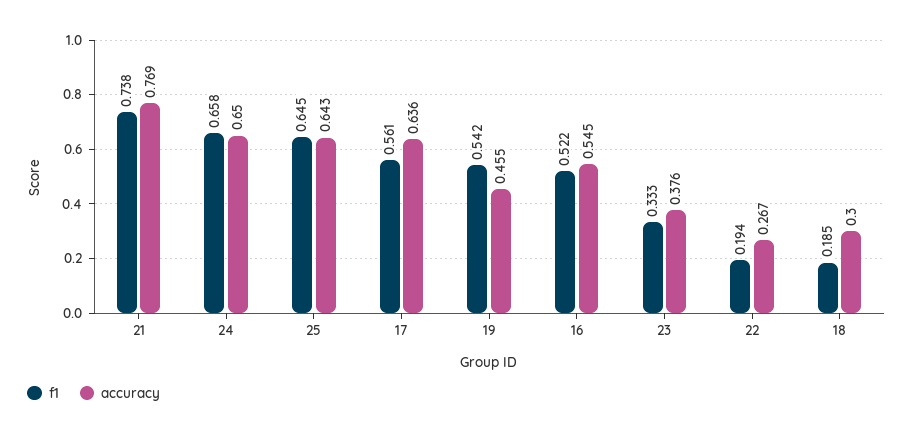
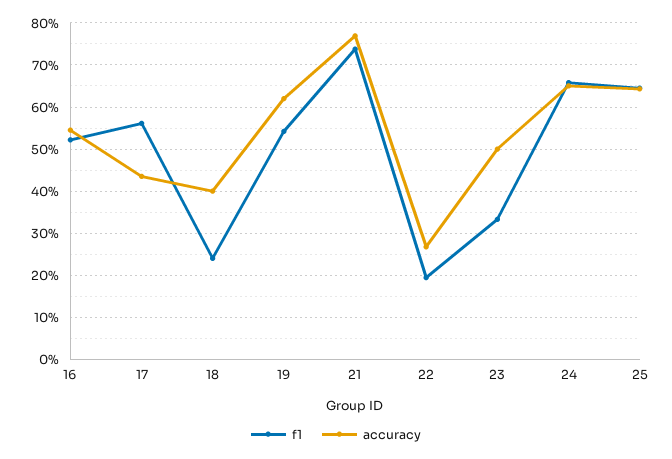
  {
    "f1": {
      "21": 0.738,
      "24": 0.658,
      "25": 0.645,
      "17": 0.561,
      "19": 0.542,
      "16": 0.522,
      "23": 0.333,
      "22": 0.194,
-     "18": 0.185
+     "18": 0.24
    },
    "accuracy": {
      "21": 0.769,
      "24": 0.65,
      "25": 0.643,
-     "17": 0.636,
+     "17": 0.44,
-     "19": 0.455,
+     "19": 0.62,
      "16": 0.545,
-     "23": 0.376,
+     "23": 0.5,
      "22": 0.267,
-     "18": 0.3
+     "18": 0.4
    }
  }

